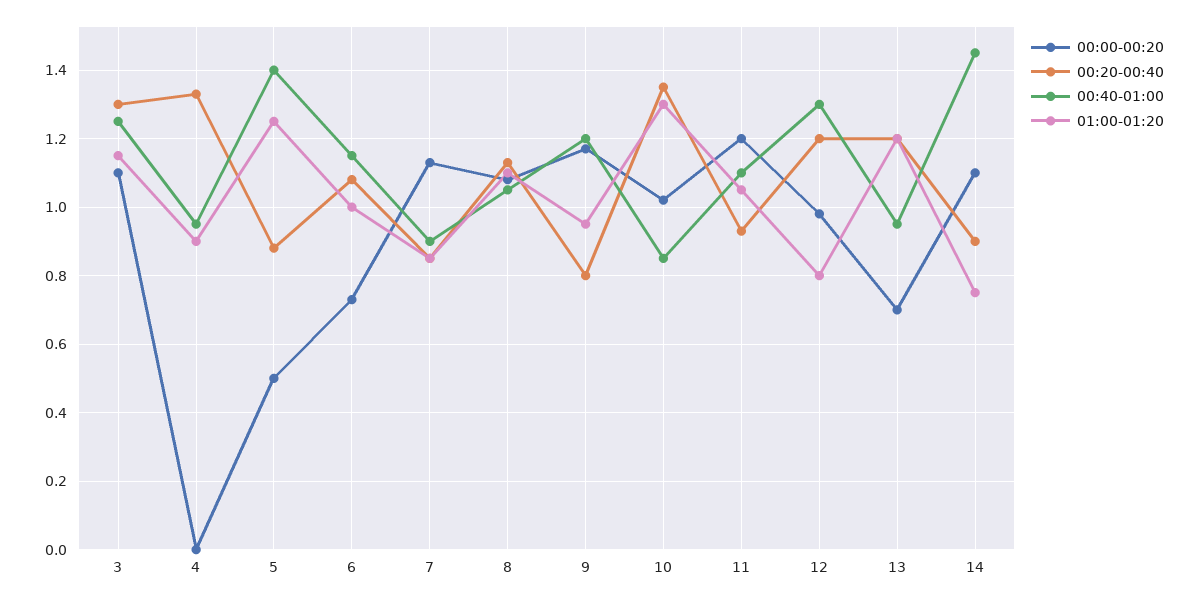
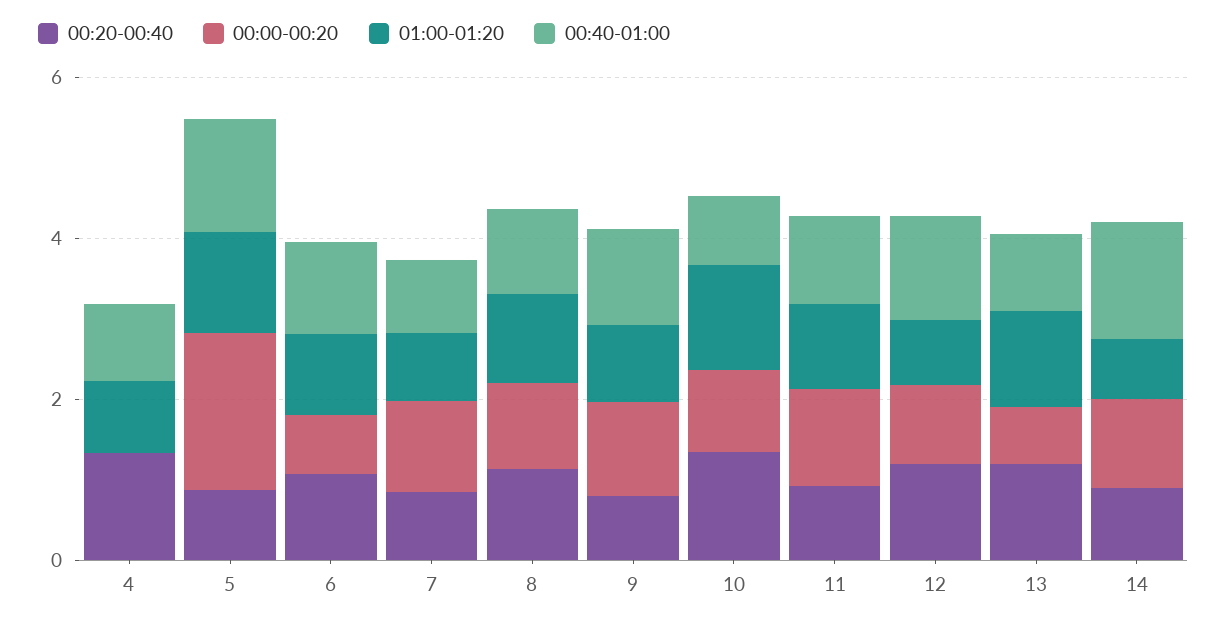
  {
    "00:00-00:20": {
-     "3": 1.1,
      "4": 0,
-     "5": 0.5,
+     "5": 2,
      "6": 0.75,
      "7": 1.15,
      "8": 1.1,
      "9": 1.15,
      "10": 1,
      "11": 1.2,
      "12": 1,
      "13": 0.7,
      "14": 1.1
    },
    "00:20-00:40": {
-     "3": 1.3,
      "4": 1.35,
      "5": 0.9,
      "6": 1.1,
      "7": 0.85,
      "8": 1.15,
      "9": 0.8,
      "10": 1.35,
      "11": 0.95,
      "12": 1.2,
      "13": 1.2,
      "14": 0.9
    },
    "00:40-01:00": {
-     "3": 1.25,
      "4": 0.95,
      "5": 1.4,
      "6": 1.15,
      "7": 0.9,
      "8": 1.05,
      "9": 1.2,
      "10": 0.85,
      "11": 1.1,
      "12": 1.3,
      "13": 0.95,
      "14": 1.45
    },
    "01:00-01:20": {
-     "3": 1.15,
      "4": 0.9,
      "5": 1.25,
      "6": 1,
      "7": 0.85,
      "8": 1.1,
      "9": 0.95,
      "10": 1.3,
      "11": 1.05,
      "12": 0.8,
      "13": 1.2,
      "14": 0.75
    }
  }

